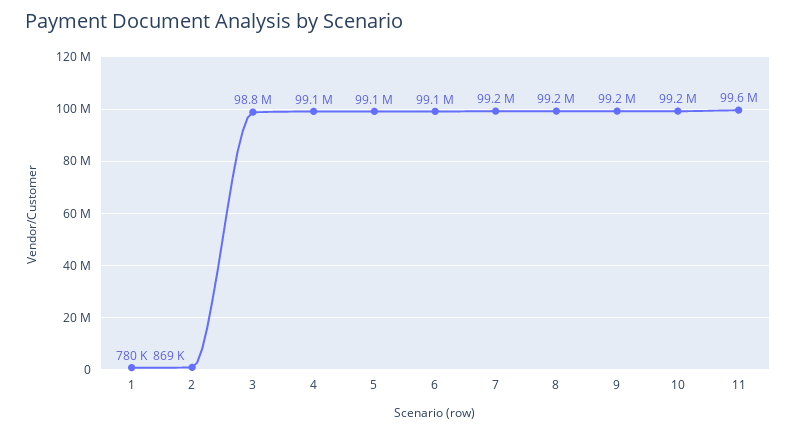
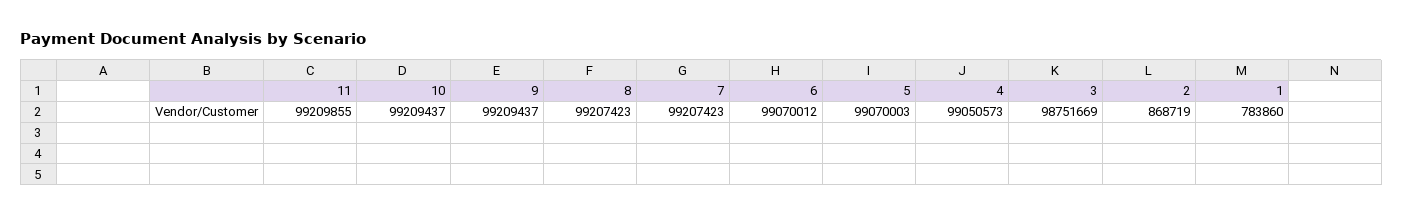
  {
-   "1": 780000,
+   "1": 783860,
    "2": 868719,
    "3": 98751669,
    "4": 99050573,
    "5": 99070003,
    "6": 99070012,
    "7": 99207423,
    "8": 99207423,
    "9": 99209437,
    "10": 99209437,
-   "11": 99600000
+   "11": 99209855
  }

